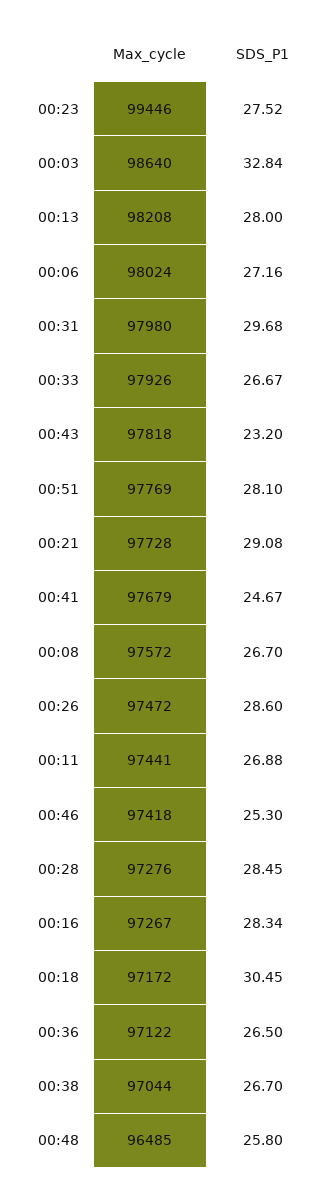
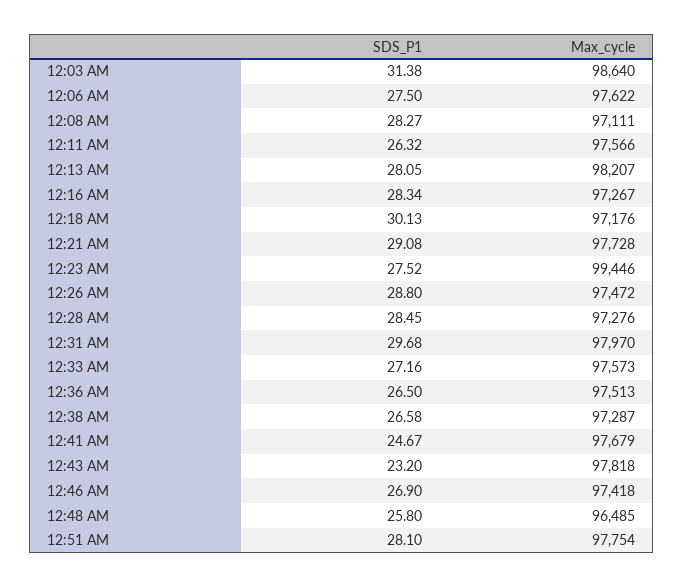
  {
    "Max_cycle": {
      "00:23": 99446,
      "00:03": 98640,
-     "00:13": 98208,
+     "00:13": 98207,
-     "00:06": 98024,
+     "00:06": 97622,
-     "00:31": 97980,
+     "00:31": 97970,
-     "00:33": 97926,
+     "00:33": 97573,
      "00:43": 97818,
-     "00:51": 97769,
+     "00:51": 97754,
      "00:21": 97728,
      "00:41": 97679,
-     "00:08": 97572,
+     "00:08": 97111,
      "00:26": 97472,
-     "00:11": 97441,
+     "00:11": 97566,
      "00:46": 97418,
      "00:28": 97276,
      "00:16": 97267,
-     "00:18": 97172,
+     "00:18": 97176,
-     "00:36": 97122,
+     "00:36": 97513,
-     "00:38": 97044,
+     "00:38": 97287,
      "00:48": 96485
    },
    "SDS_P1": {
      "00:23": 27.52,
-     "00:03": 32.84,
+     "00:03": 31.38,
-     "00:13": 28,
+     "00:13": 28.05,
-     "00:06": 27.16,
+     "00:06": 27.5,
      "00:31": 29.68,
-     "00:33": 26.67,
+     "00:33": 27.16,
      "00:43": 23.2,
      "00:51": 28.1,
      "00:21": 29.08,
      "00:41": 24.67,
-     "00:08": 26.7,
+     "00:08": 28.27,
-     "00:26": 28.6,
+     "00:26": 28.8,
-     "00:11": 26.88,
+     "00:11": 26.32,
-     "00:46": 25.3,
+     "00:46": 26.9,
      "00:28": 28.45,
      "00:16": 28.34,
-     "00:18": 30.45,
+     "00:18": 30.13,
      "00:36": 26.5,
-     "00:38": 26.7,
+     "00:38": 26.58,
      "00:48": 25.8
    }
  }

